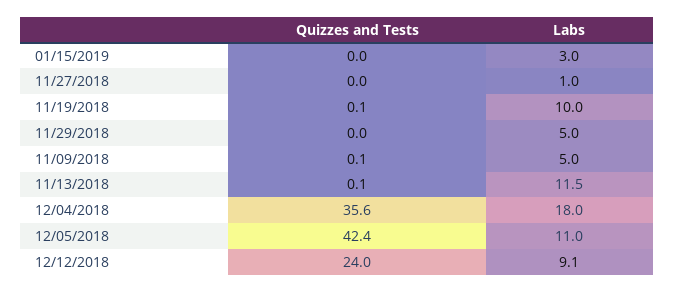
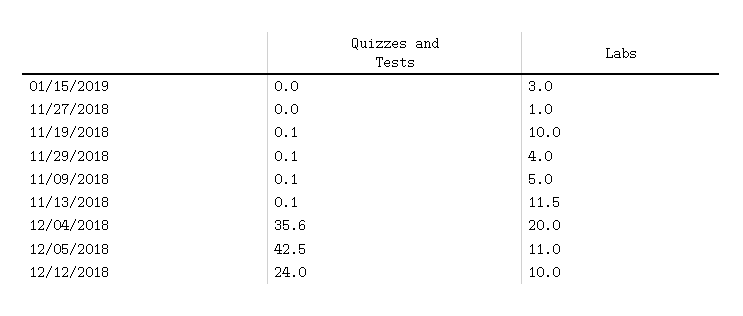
  {
    "Quizzes and Tests": {
      "01/15/2019": 0,
      "11/27/2018": 0,
      "11/19/2018": 0.1,
-     "11/29/2018": 0,
+     "11/29/2018": 0.1,
      "11/09/2018": 0.1,
      "11/13/2018": 0.1,
      "12/04/2018": 35.6,
-     "12/05/2018": 42.4,
+     "12/05/2018": 42.5,
      "12/12/2018": 24
    },
    "Labs": {
      "01/15/2019": 3,
      "11/27/2018": 1,
      "11/19/2018": 10,
-     "11/29/2018": 5,
+     "11/29/2018": 4,
      "11/09/2018": 5,
      "11/13/2018": 11.5,
-     "12/04/2018": 18,
+     "12/04/2018": 20,
      "12/05/2018": 11,
-     "12/12/2018": 9.1
+     "12/12/2018": 10
    }
  }

